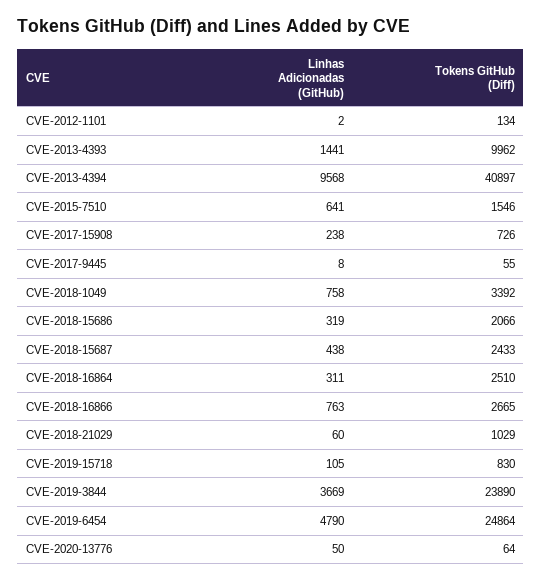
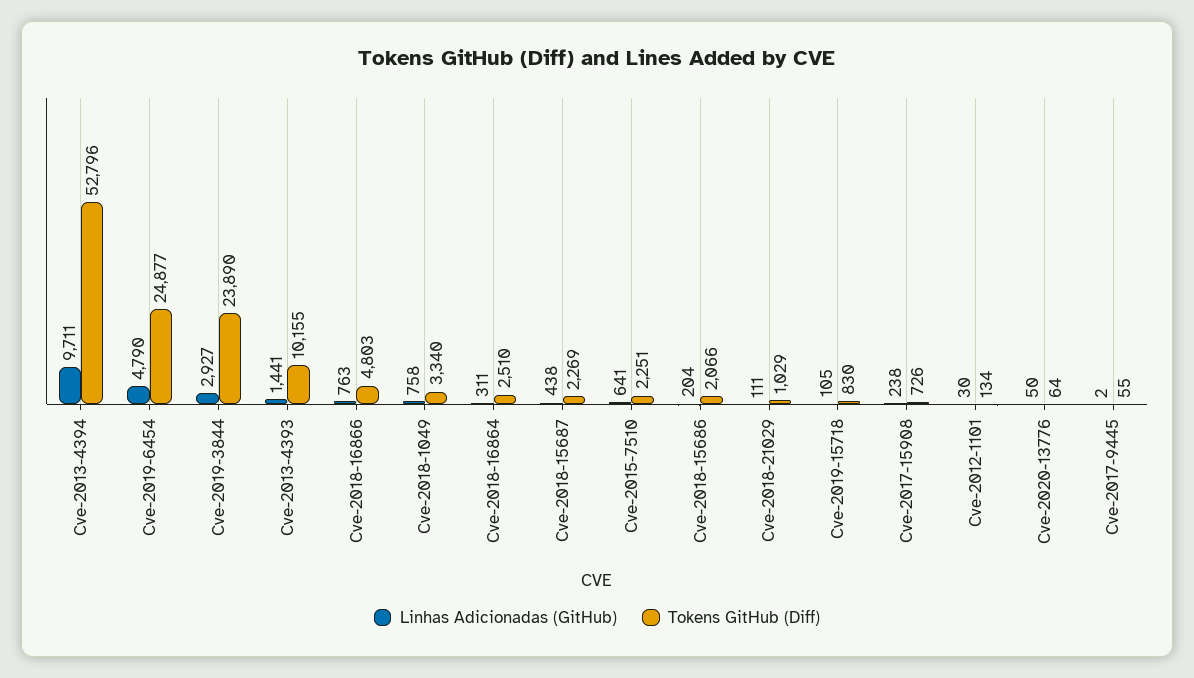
  {
    "Linhas Adicionadas (GitHub)": {
-     "CVE-2012-1101": 2,
+     "CVE-2012-1101": 30,
      "CVE-2013-4393": 1441,
-     "CVE-2013-4394": 9568,
+     "CVE-2013-4394": 9711,
      "CVE-2015-7510": 641,
      "CVE-2017-15908": 238,
-     "CVE-2017-9445": 8,
+     "CVE-2017-9445": 2,
      "CVE-2018-1049": 758,
-     "CVE-2018-15686": 319,
+     "CVE-2018-15686": 204,
      "CVE-2018-15687": 438,
      "CVE-2018-16864": 311,
      "CVE-2018-16866": 763,
-     "CVE-2018-21029": 60,
+     "CVE-2018-21029": 111,
      "CVE-2019-15718": 105,
-     "CVE-2019-3844": 3669,
+     "CVE-2019-3844": 2927,
      "CVE-2019-6454": 4790,
      "CVE-2020-13776": 50
    },
    "Tokens GitHub (Diff)": {
      "CVE-2012-1101": 134,
-     "CVE-2013-4393": 9962,
+     "CVE-2013-4393": 10155,
-     "CVE-2013-4394": 40897,
+     "CVE-2013-4394": 52796,
-     "CVE-2015-7510": 1546,
+     "CVE-2015-7510": 2251,
      "CVE-2017-15908": 726,
      "CVE-2017-9445": 55,
-     "CVE-2018-1049": 3392,
+     "CVE-2018-1049": 3340,
      "CVE-2018-15686": 2066,
-     "CVE-2018-15687": 2433,
+     "CVE-2018-15687": 2269,
      "CVE-2018-16864": 2510,
-     "CVE-2018-16866": 2665,
+     "CVE-2018-16866": 4803,
      "CVE-2018-21029": 1029,
      "CVE-2019-15718": 830,
      "CVE-2019-3844": 23890,
-     "CVE-2019-6454": 24864,
+     "CVE-2019-6454": 24877,
      "CVE-2020-13776": 64
    }
  }

